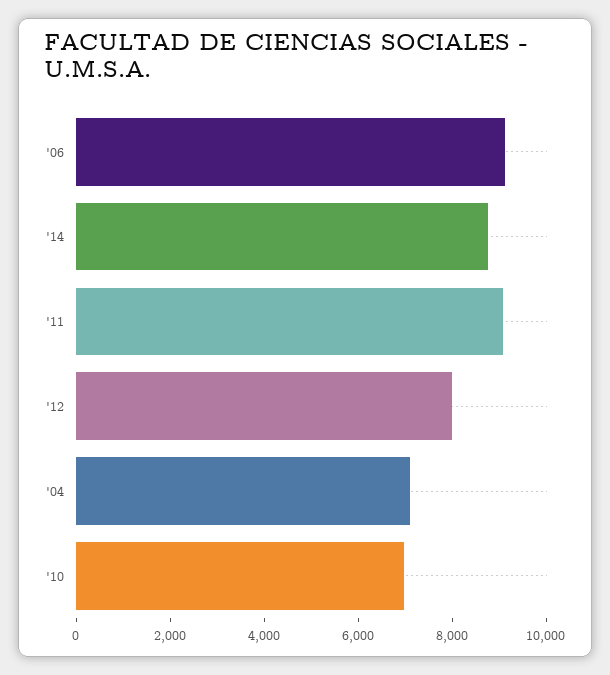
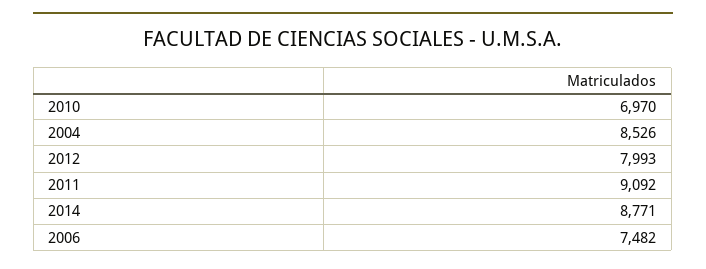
  {
-   "'06": 9000,
+   "'06": 7482,
    "'14": 8771,
    "'11": 9092,
    "'12": 7993,
-   "'04": 7000,
+   "'04": 8526,
    "'10": 6970
  }

